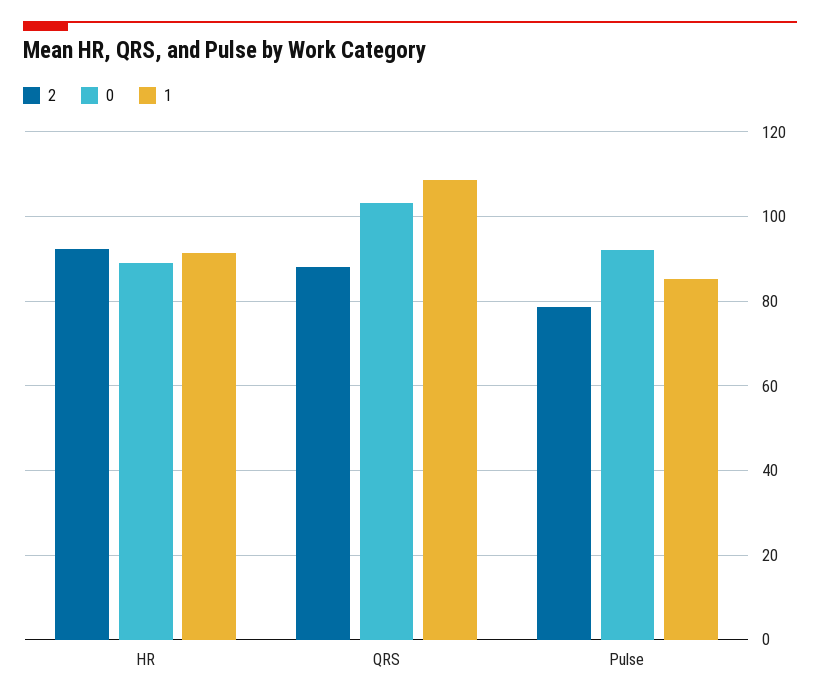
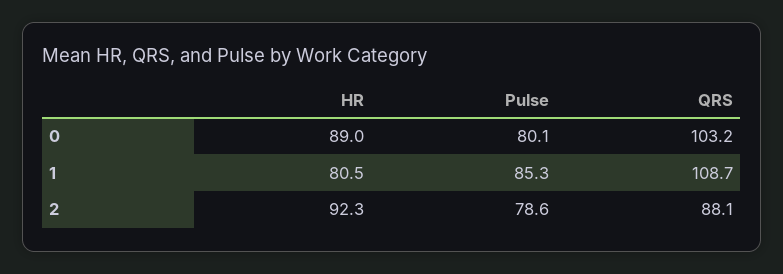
  {
    "2": {
      "HR": 92.3,
      "QRS": 88.1,
      "Pulse": 78.6
    },
    "0": {
      "HR": 89,
      "QRS": 103.2,
-     "Pulse": 92
+     "Pulse": 80.1
    },
    "1": {
-     "HR": 92,
+     "HR": 80.5,
      "QRS": 108.7,
      "Pulse": 85.3
    }
  }

